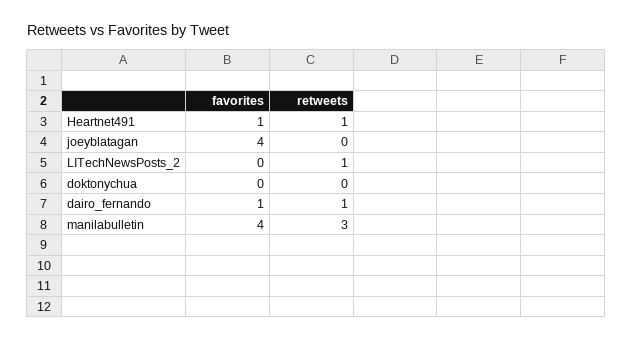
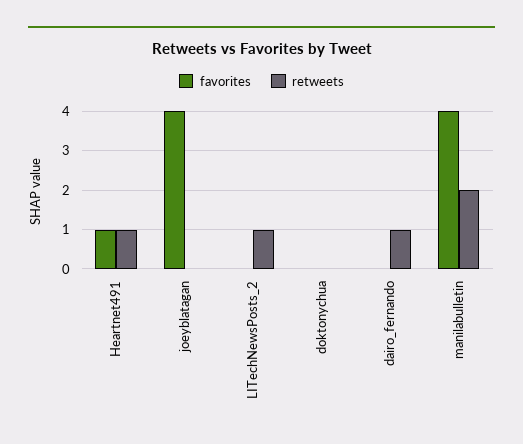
  {
    "favorites": {
      "Heartnet491": 1,
      "joeyblatagan": 4,
      "LITechNewsPosts_2": 0,
      "doktonychua": 0,
-     "dairo_fernando": 1,
+     "dairo_fernando": 0,
      "manilabulletin": 4
    },
    "retweets": {
      "Heartnet491": 1,
      "joeyblatagan": 0,
      "LITechNewsPosts_2": 1,
      "doktonychua": 0,
      "dairo_fernando": 1,
-     "manilabulletin": 3
+     "manilabulletin": 2
    }
  }

